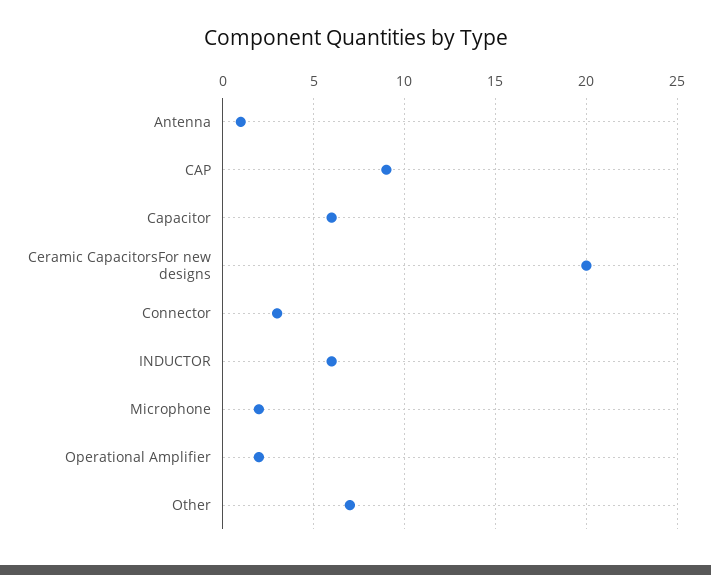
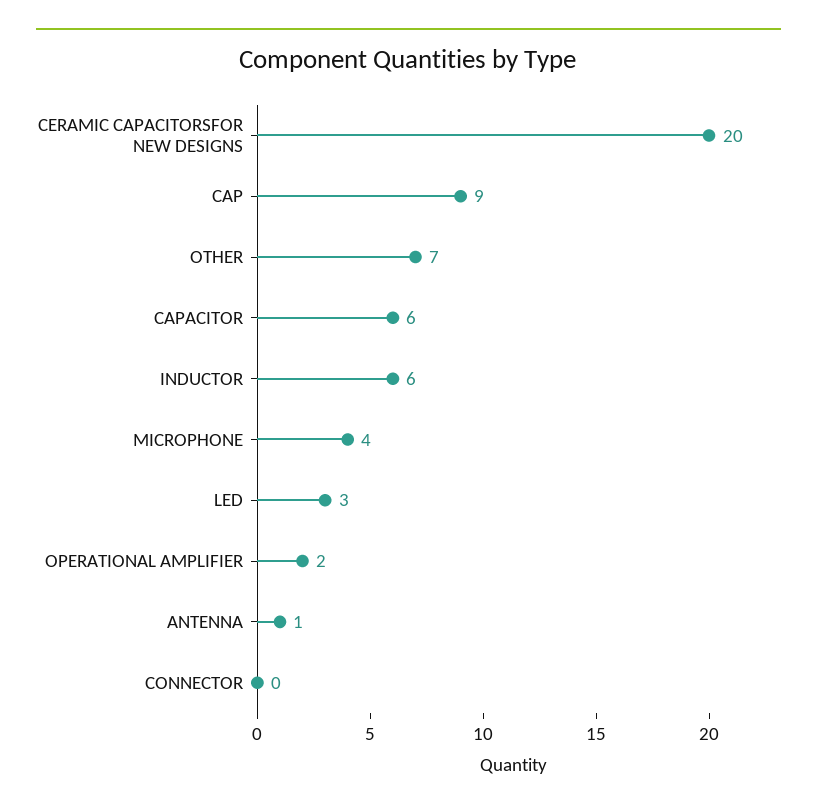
  {
    "Antenna": 1,
    "CAP": 9,
    "Capacitor": 6,
    "Ceramic CapacitorsFor new designs": 20,
-   "Connector": 3,
+   "Connector": 0,
    "INDUCTOR": 6,
-   "Microphone": 2,
+   "Microphone": 4,
    "Operational Amplifier": 2,
-   "Other": 7
+   "Other": 7,
+   "LED": 3
  }

